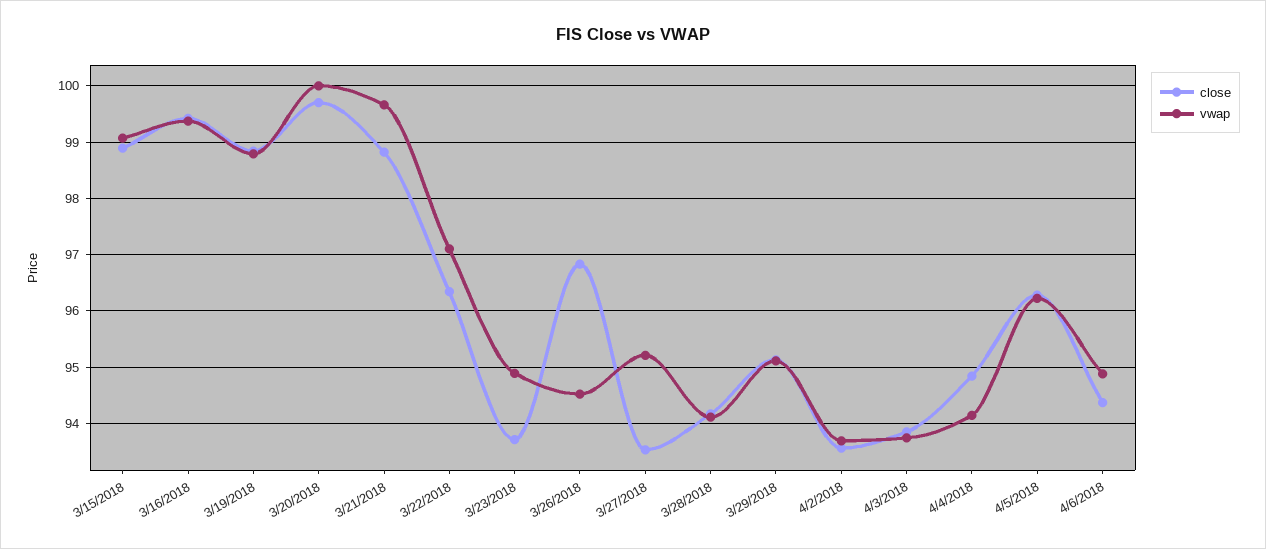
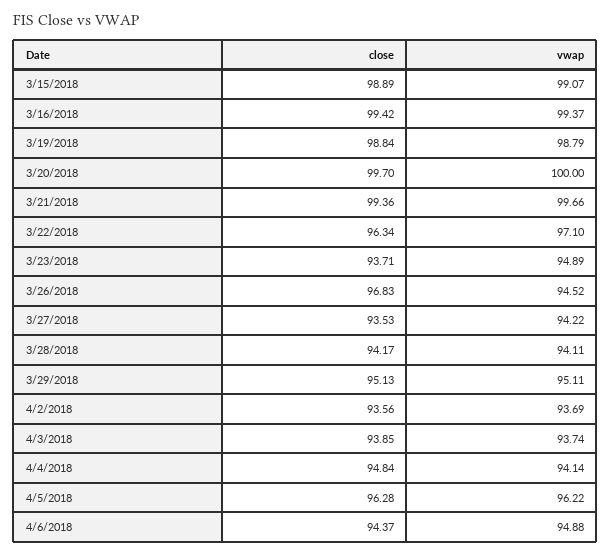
  {
    "close": {
      "3/15/2018": 98.89,
      "3/16/2018": 99.42,
      "3/19/2018": 98.84,
      "3/20/2018": 99.7,
-     "3/21/2018": 98.8,
+     "3/21/2018": 99.36,
      "3/22/2018": 96.34,
      "3/23/2018": 93.71,
      "3/26/2018": 96.83,
      "3/27/2018": 93.53,
      "3/28/2018": 94.17,
      "3/29/2018": 95.13,
      "4/2/2018": 93.56,
      "4/3/2018": 93.85,
      "4/4/2018": 94.84,
      "4/5/2018": 96.28,
      "4/6/2018": 94.37
    },
    "vwap": {
      "3/15/2018": 99.07,
      "3/16/2018": 99.37,
      "3/19/2018": 98.79,
      "3/20/2018": 100,
      "3/21/2018": 99.66,
      "3/22/2018": 97.1,
      "3/23/2018": 94.89,
      "3/26/2018": 94.52,
-     "3/27/2018": 95.2,
+     "3/27/2018": 94.22,
      "3/28/2018": 94.11,
      "3/29/2018": 95.11,
      "4/2/2018": 93.69,
      "4/3/2018": 93.74,
      "4/4/2018": 94.14,
      "4/5/2018": 96.22,
      "4/6/2018": 94.88
    }
  }

